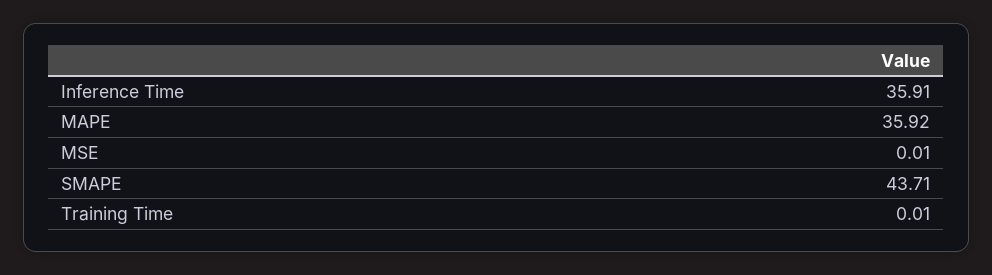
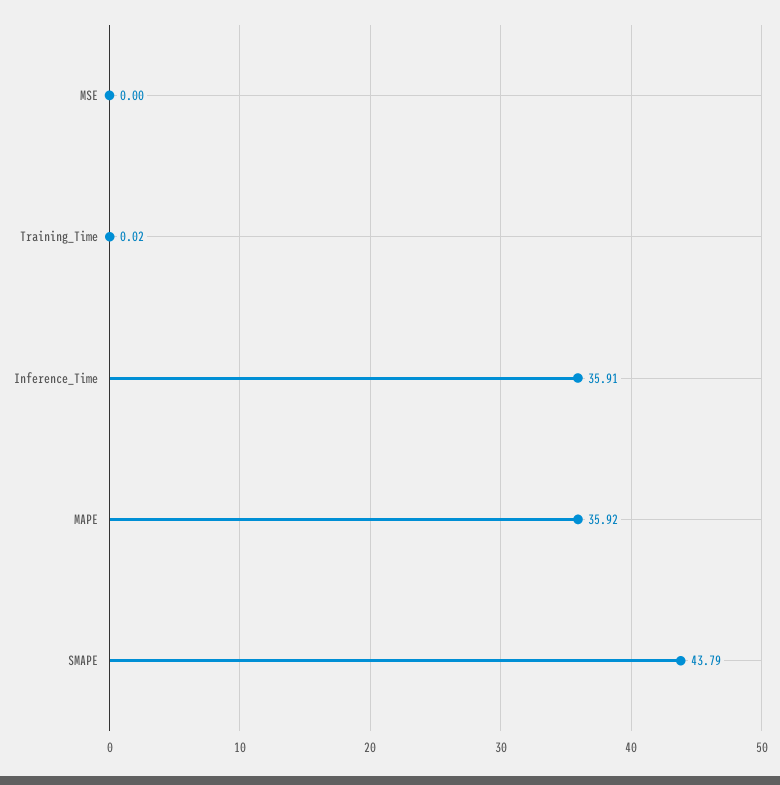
  {
    "Inference Time": 35.91,
    "MAPE": 35.92,
-   "MSE": 0.01,
+   "MSE": 0,
-   "SMAPE": 43.71,
+   "SMAPE": 43.79,
-   "Training Time": 0.01
+   "Training Time": 0.02
  }

